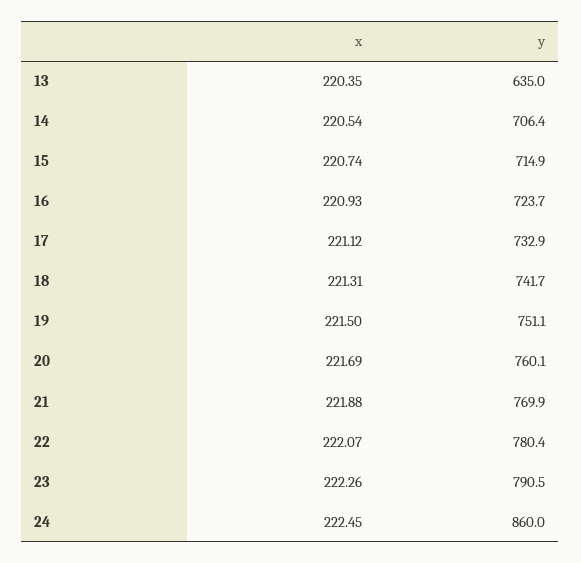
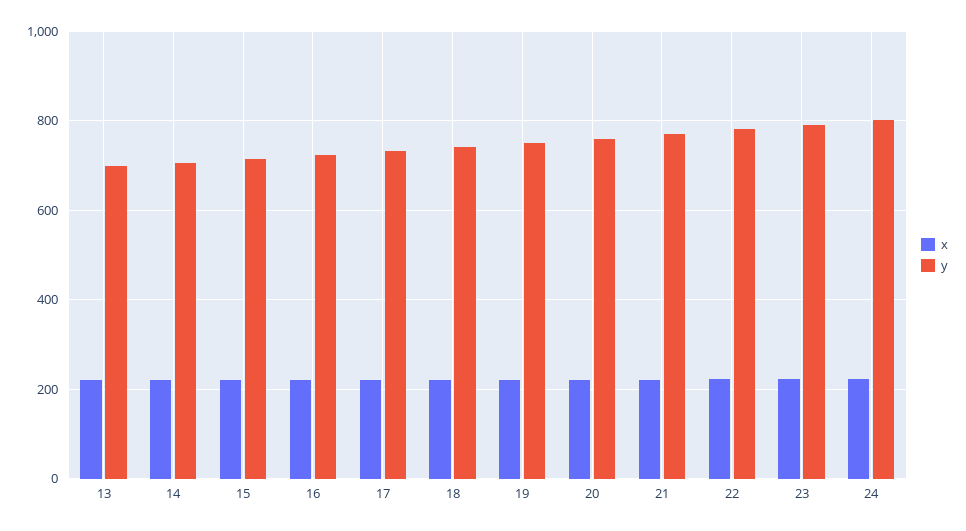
  {
    "x": {
      "13": 220.35,
      "14": 220.54,
      "15": 220.74,
      "16": 220.93,
      "17": 221.12,
      "18": 221.31,
      "19": 221.5,
      "20": 221.69,
      "21": 221.88,
      "22": 222.07,
      "23": 222.26,
      "24": 222.45
    },
    "y": {
-     "13": 635,
+     "13": 700,
      "14": 706.4,
      "15": 714.9,
      "16": 723.7,
      "17": 732.9,
      "18": 741.7,
      "19": 751.1,
      "20": 760.1,
      "21": 769.9,
      "22": 780.4,
      "23": 790.5,
-     "24": 860
+     "24": 800
    }
  }

